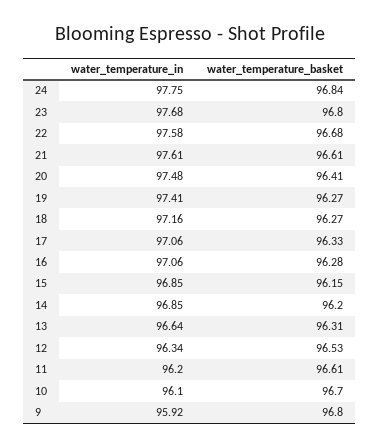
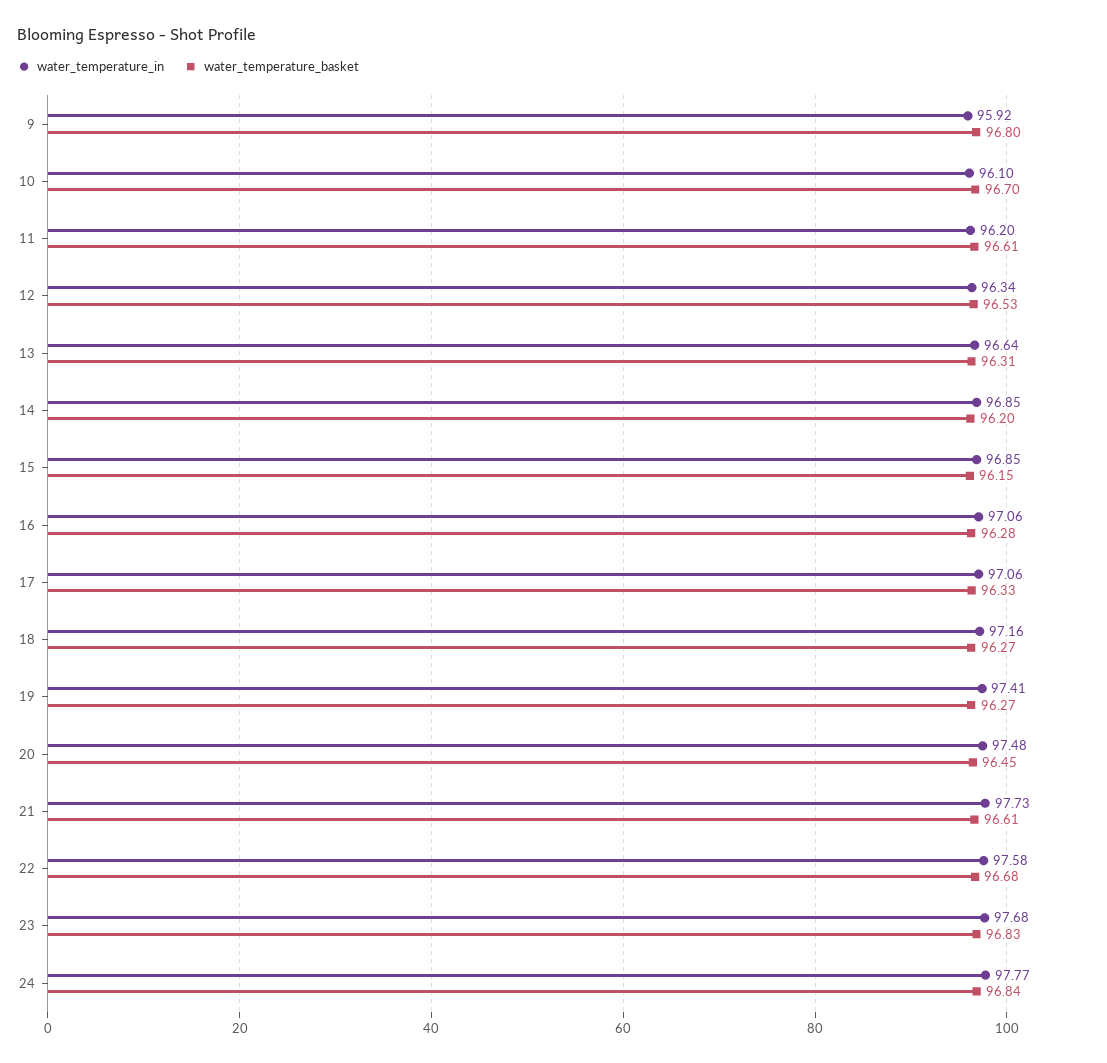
  {
    "water_temperature_in": {
-     "24": 97.75,
+     "24": 97.77,
      "23": 97.68,
      "22": 97.58,
-     "21": 97.61,
+     "21": 97.73,
      "20": 97.48,
      "19": 97.41,
      "18": 97.16,
      "17": 97.06,
      "16": 97.06,
      "15": 96.85,
      "14": 96.85,
      "13": 96.64,
      "12": 96.34,
      "11": 96.2,
      "10": 96.1,
      "9": 95.92
    },
    "water_temperature_basket": {
      "24": 96.84,
-     "23": 96.8,
+     "23": 96.83,
      "22": 96.68,
      "21": 96.61,
-     "20": 96.41,
+     "20": 96.45,
      "19": 96.27,
      "18": 96.27,
      "17": 96.33,
      "16": 96.28,
      "15": 96.15,
      "14": 96.2,
      "13": 96.31,
      "12": 96.53,
      "11": 96.61,
      "10": 96.7,
      "9": 96.8
    }
  }

